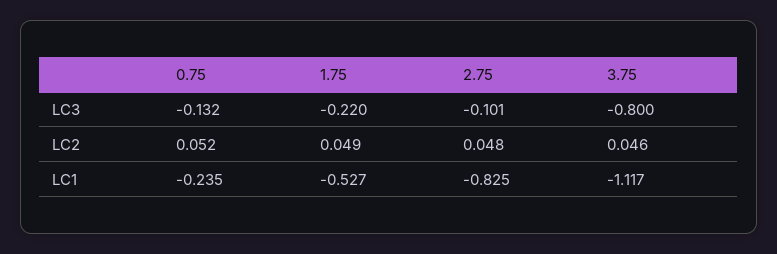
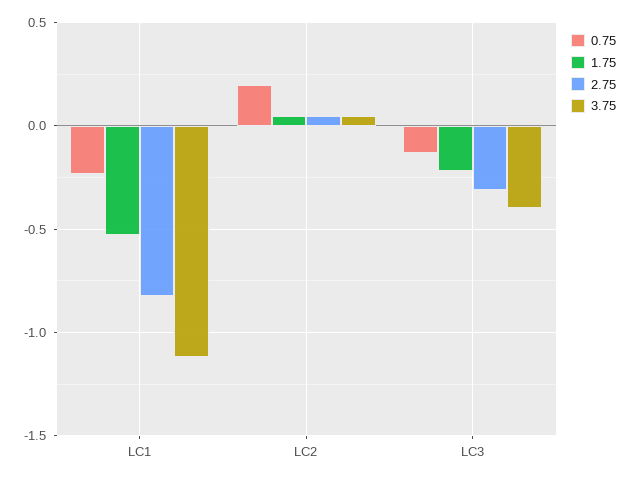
  {
    "0.75": {
      "LC3": -0.132,
-     "LC2": 0.052,
+     "LC2": 0.2,
      "LC1": -0.235
    },
    "1.75": {
      "LC3": -0.22,
      "LC2": 0.049,
      "LC1": -0.527
    },
    "2.75": {
-     "LC3": -0.101,
+     "LC3": -0.3,
      "LC2": 0.048,
      "LC1": -0.825
    },
    "3.75": {
-     "LC3": -0.8,
+     "LC3": -0.4,
      "LC2": 0.046,
      "LC1": -1.117
    }
  }

